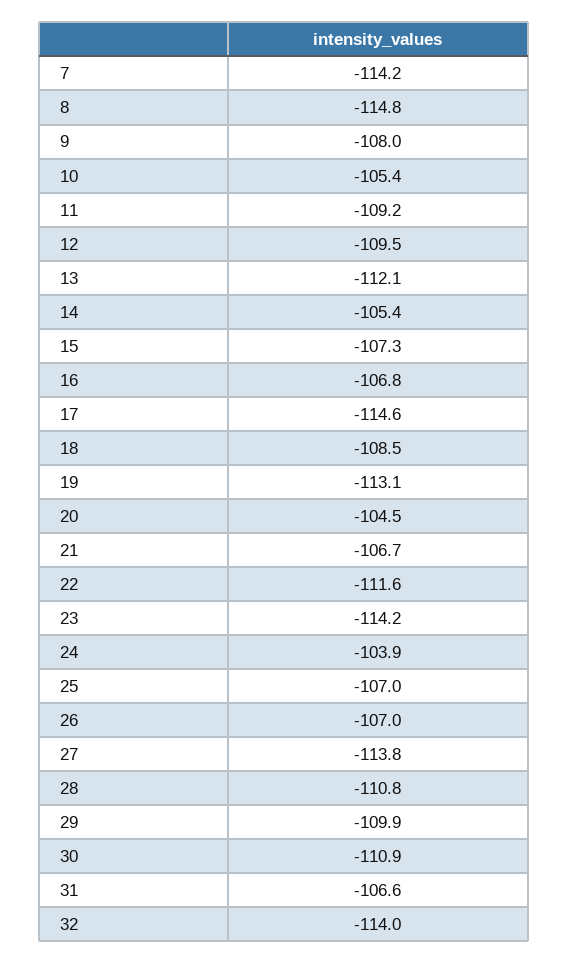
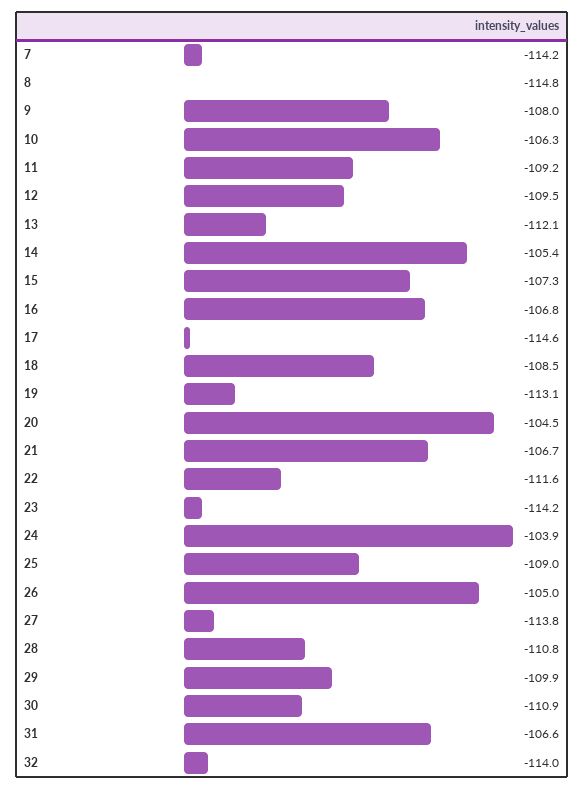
  {
    "7": -114.2,
    "8": -114.8,
    "9": -108,
-   "10": -105.4,
+   "10": -106.3,
    "11": -109.2,
    "12": -109.5,
    "13": -112.1,
    "14": -105.4,
    "15": -107.3,
    "16": -106.8,
    "17": -114.6,
    "18": -108.5,
    "19": -113.1,
    "20": -104.5,
    "21": -106.7,
    "22": -111.6,
    "23": -114.2,
    "24": -103.9,
-   "25": -107,
+   "25": -109,
-   "26": -107,
+   "26": -105,
    "27": -113.8,
    "28": -110.8,
    "29": -109.9,
    "30": -110.9,
    "31": -106.6,
    "32": -114
  }

